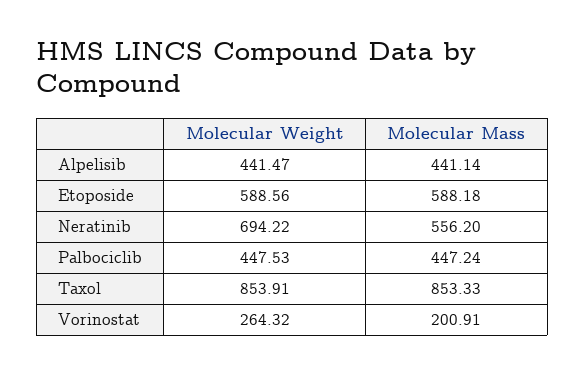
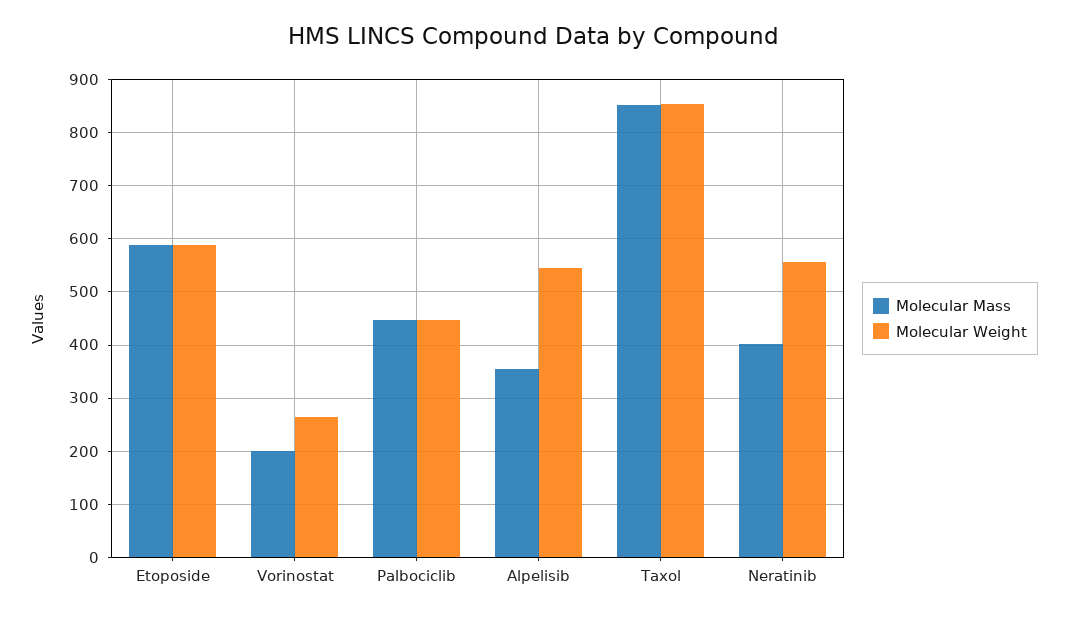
  {
    "Molecular Weight": {
-     "Alpelisib": 441.47,
+     "Alpelisib": 540,
      "Etoposide": 588.56,
-     "Neratinib": 694.22,
+     "Neratinib": 560,
      "Palbociclib": 447.53,
      "Taxol": 853.91,
      "Vorinostat": 264.32
    },
    "Molecular Mass": {
-     "Alpelisib": 441.14,
+     "Alpelisib": 360,
      "Etoposide": 588.18,
-     "Neratinib": 556.2,
+     "Neratinib": 400,
      "Palbociclib": 447.24,
      "Taxol": 853.33,
      "Vorinostat": 200.91
    }
  }

